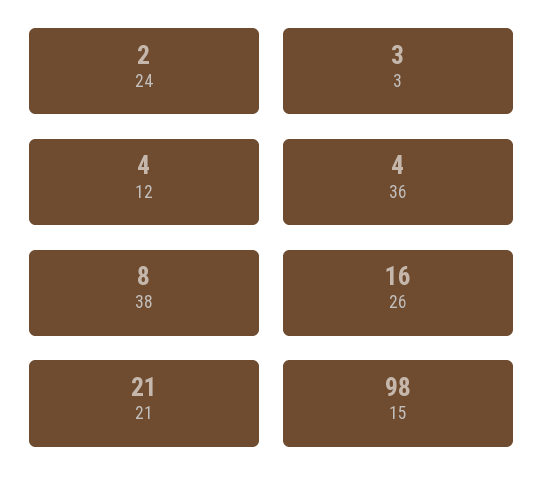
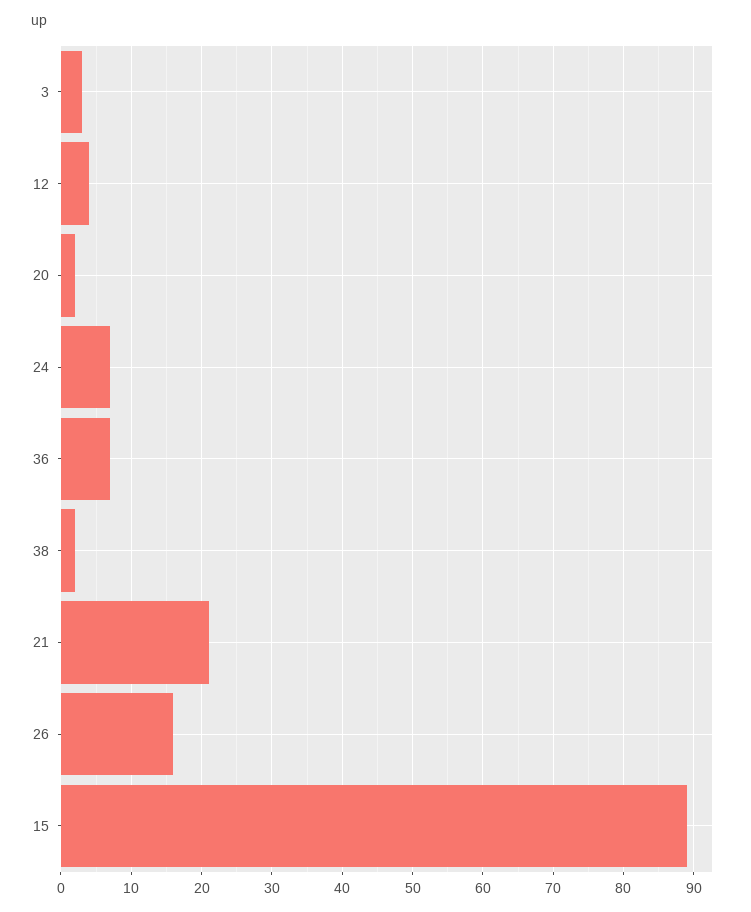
  {
-   "24": 2,
+   "24": 7,
    "3": 3,
    "12": 4,
-   "36": 4,
+   "36": 7,
-   "38": 8,
+   "38": 2,
    "26": 16,
    "21": 21,
-   "15": 98
+   "15": 89,
+   "20": 2
  }

